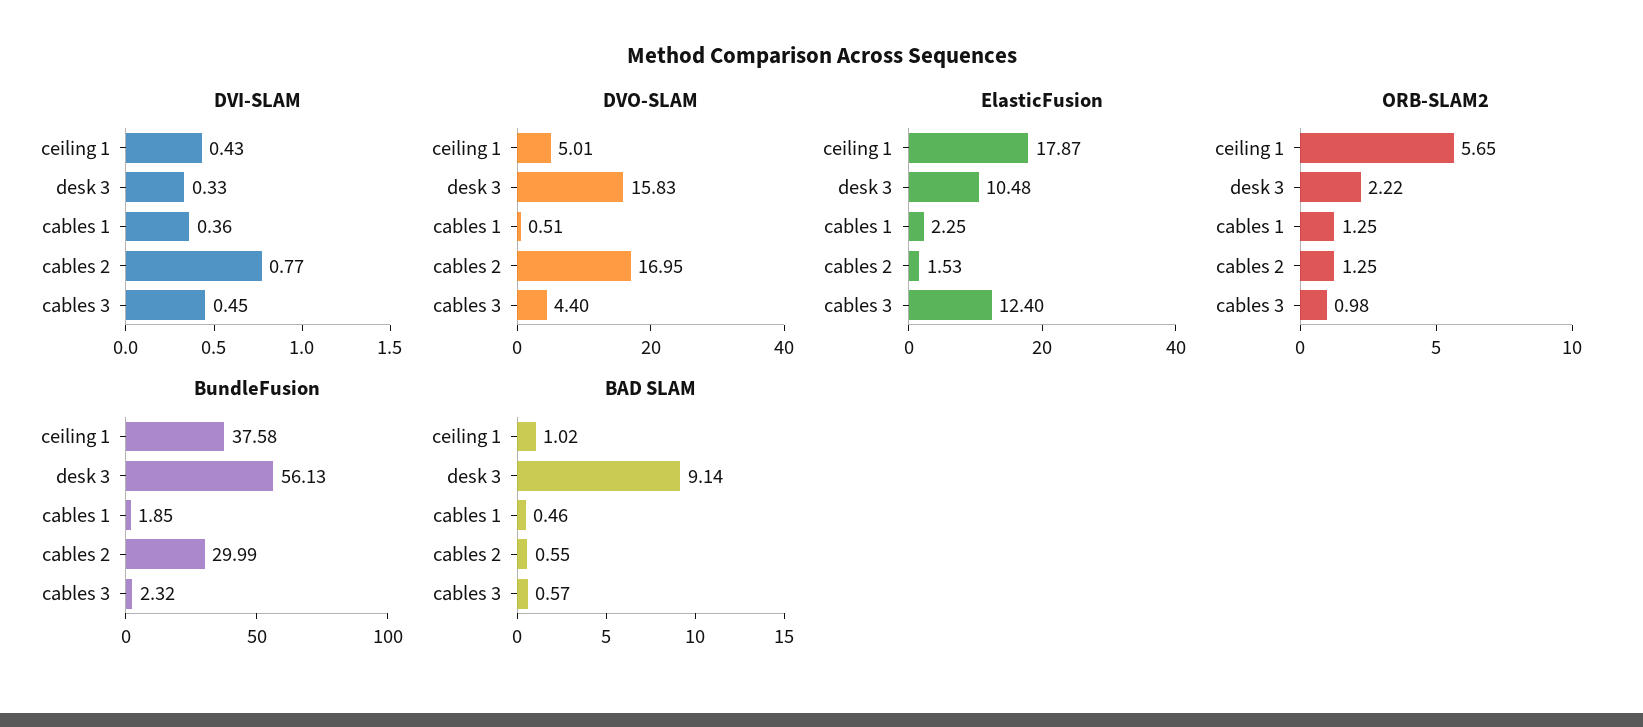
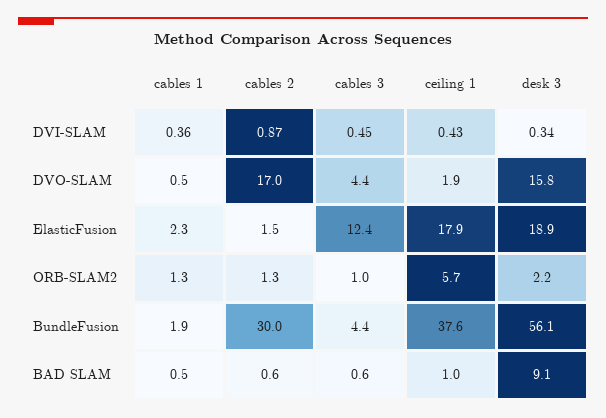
  {
    "DVI-SLAM": {
      "ceiling 1": 0.43,
-     "desk 3": 0.33,
+     "desk 3": 0.34,
      "cables 1": 0.36,
-     "cables 2": 0.77,
+     "cables 2": 0.87,
      "cables 3": 0.45
    },
    "DVO-SLAM": {
-     "ceiling 1": 5.01,
+     "ceiling 1": 1.9,
      "desk 3": 15.83,
      "cables 1": 0.51,
      "cables 2": 16.95,
      "cables 3": 4.4
    },
    "ElasticFusion": {
      "ceiling 1": 17.87,
-     "desk 3": 10.48,
+     "desk 3": 18.9,
      "cables 1": 2.25,
      "cables 2": 1.53,
      "cables 3": 12.4
    },
    "ORB-SLAM2": {
      "ceiling 1": 5.65,
      "desk 3": 2.22,
      "cables 1": 1.25,
      "cables 2": 1.25,
      "cables 3": 0.98
    },
    "BundleFusion": {
      "ceiling 1": 37.58,
      "desk 3": 56.13,
      "cables 1": 1.85,
      "cables 2": 29.99,
-     "cables 3": 2.32
+     "cables 3": 4.4
    },
    "BAD SLAM": {
      "ceiling 1": 1.02,
      "desk 3": 9.14,
      "cables 1": 0.46,
      "cables 2": 0.55,
      "cables 3": 0.57
    }
  }

